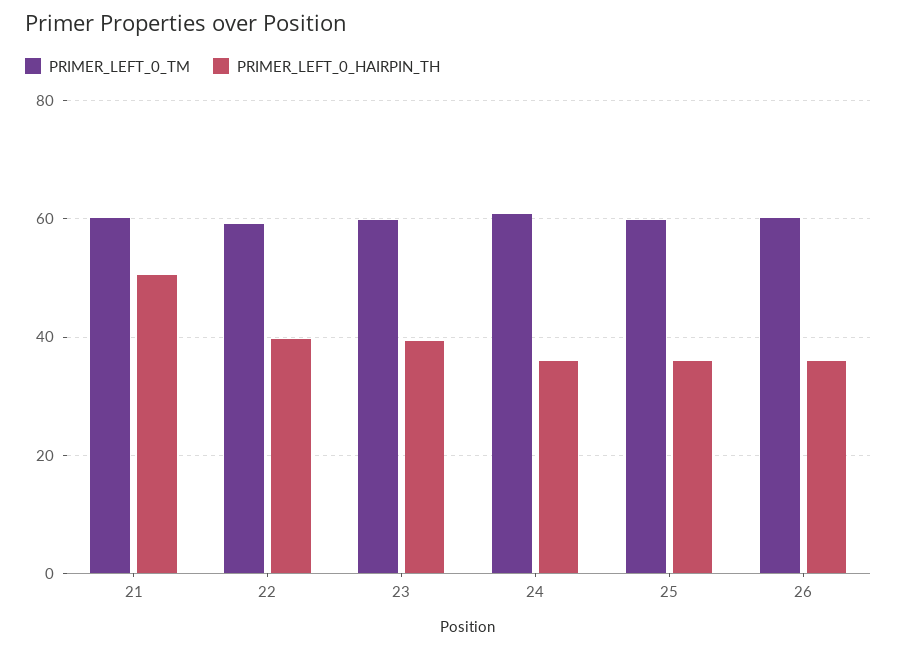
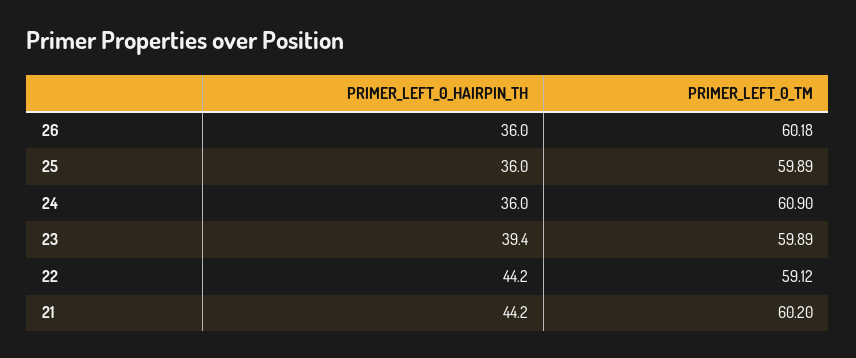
  {
    "PRIMER_LEFT_0_TM": {
      "21": 60.2,
      "22": 59.12,
      "23": 59.89,
      "24": 60.9,
      "25": 59.89,
      "26": 60.18
    },
    "PRIMER_LEFT_0_HAIRPIN_TH": {
-     "21": 50,
+     "21": 44.2,
-     "22": 40,
+     "22": 44.2,
      "23": 39.4,
      "24": 36,
      "25": 36,
      "26": 36
    }
  }

